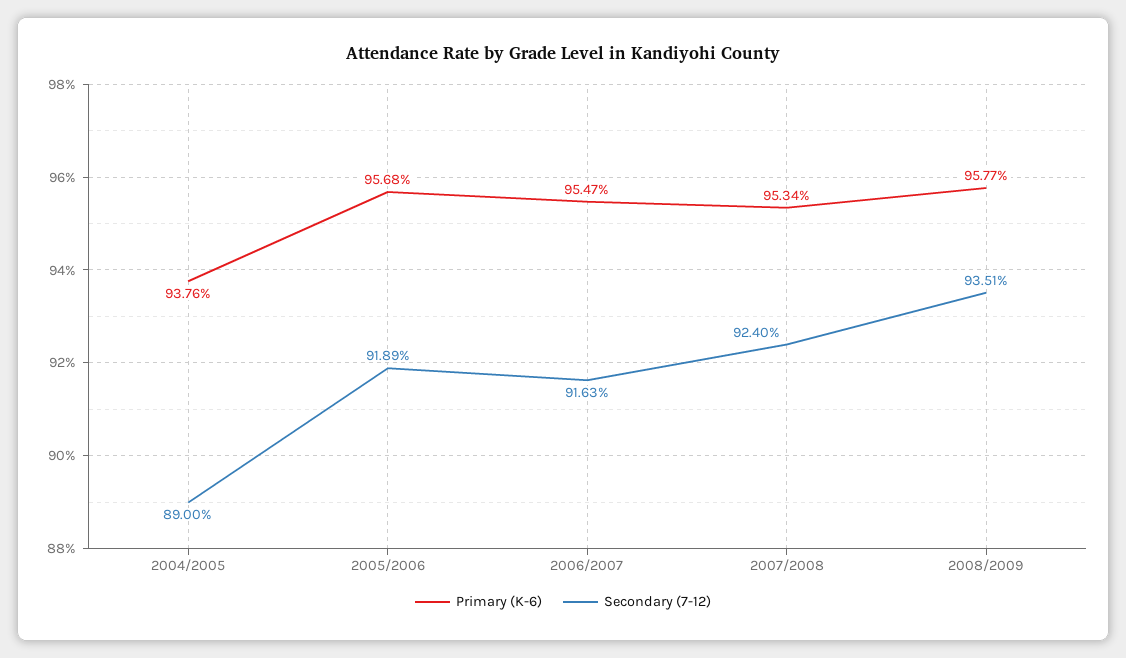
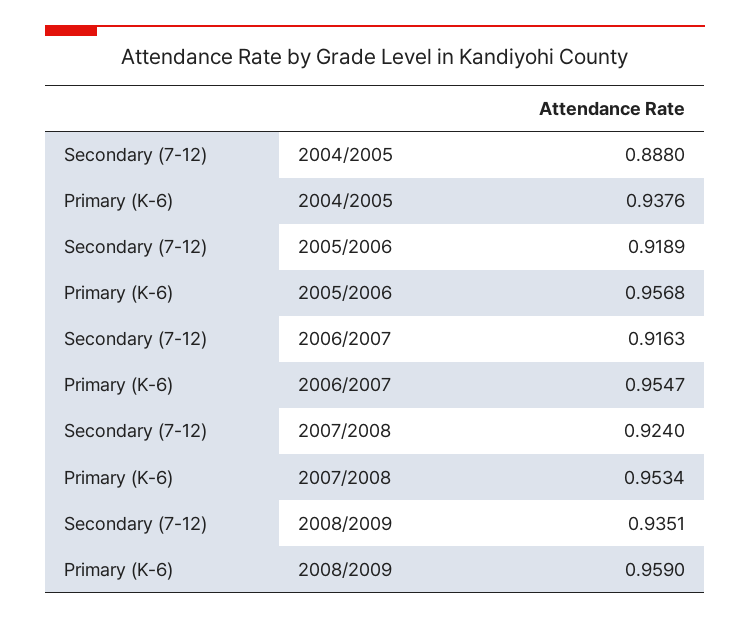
  {
    "Primary (K-6)": {
      "2004/2005": 0.9376,
      "2005/2006": 0.9568,
      "2006/2007": 0.9547,
      "2007/2008": 0.9534,
-     "2008/2009": 0.9577
+     "2008/2009": 0.959
    },
    "Secondary (7-12)": {
-     "2004/2005": 0.89,
+     "2004/2005": 0.888,
      "2005/2006": 0.9189,
      "2006/2007": 0.9163,
      "2007/2008": 0.924,
      "2008/2009": 0.9351
    }
  }

